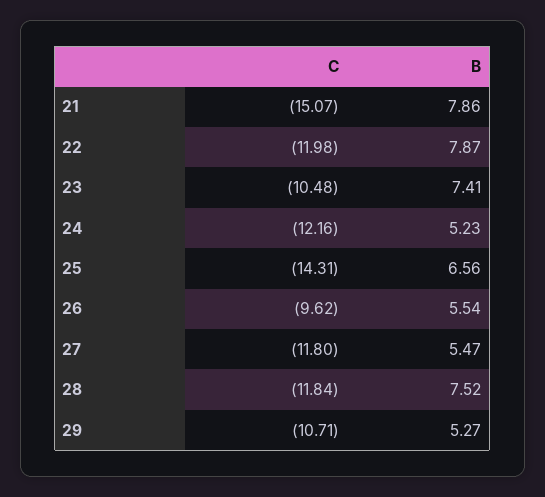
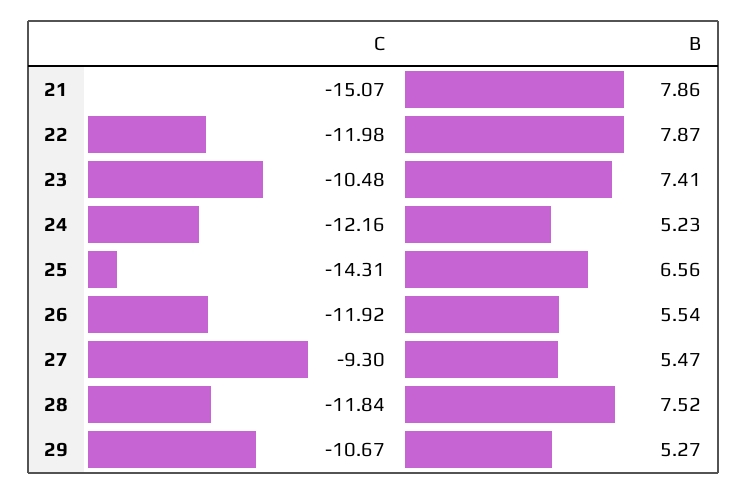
  {
    "C": {
      "21": -15.07,
      "22": -11.98,
      "23": -10.48,
      "24": -12.16,
      "25": -14.31,
-     "26": -9.62,
+     "26": -11.92,
-     "27": -11.8,
+     "27": -9.3,
      "28": -11.84,
-     "29": -10.71
+     "29": -10.67
    },
    "B": {
      "21": 7.86,
      "22": 7.87,
      "23": 7.41,
      "24": 5.23,
      "25": 6.56,
      "26": 5.54,
      "27": 5.47,
      "28": 7.52,
      "29": 5.27
    }
  }

